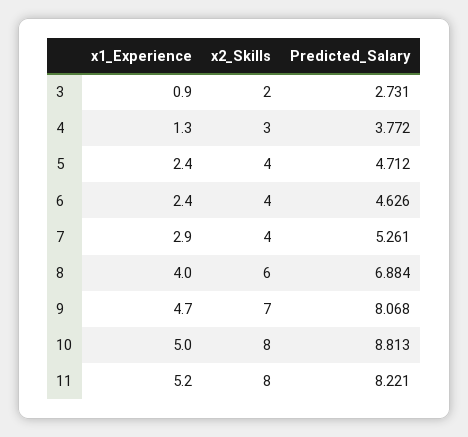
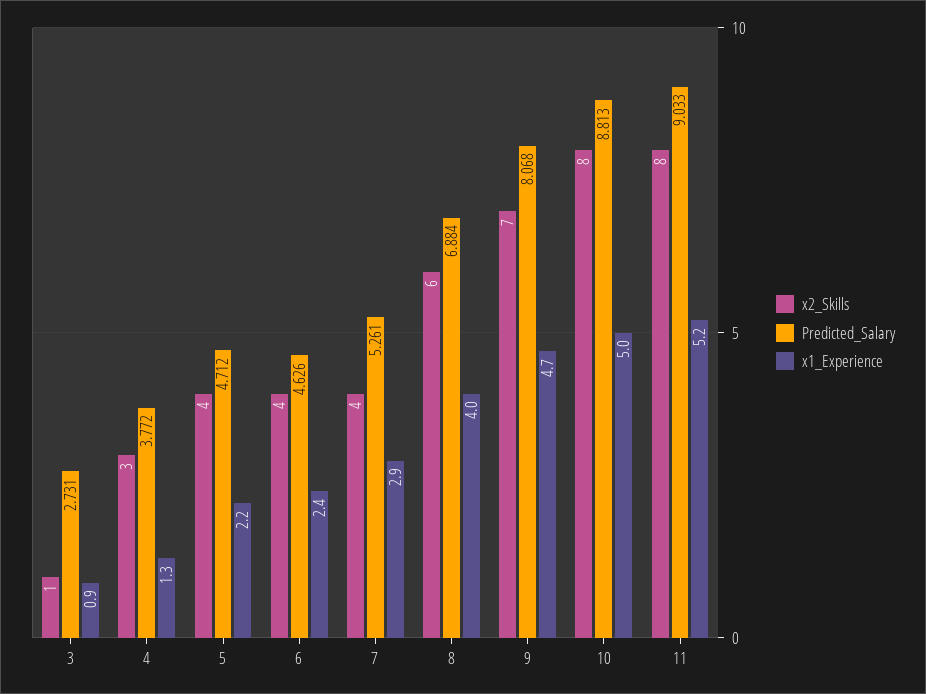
  {
    "x1_Experience": {
      "3": 0.9,
      "4": 1.3,
-     "5": 2.4,
+     "5": 2.2,
      "6": 2.4,
      "7": 2.9,
      "8": 4,
      "9": 4.7,
      "10": 5,
      "11": 5.2
    },
    "x2_Skills": {
-     "3": 2,
+     "3": 1,
      "4": 3,
      "5": 4,
      "6": 4,
      "7": 4,
      "8": 6,
      "9": 7,
      "10": 8,
      "11": 8
    },
    "Predicted_Salary": {
      "3": 2.731,
      "4": 3.772,
      "5": 4.712,
      "6": 4.626,
      "7": 5.261,
      "8": 6.884,
      "9": 8.068,
      "10": 8.813,
-     "11": 8.221
+     "11": 9.033
    }
  }

